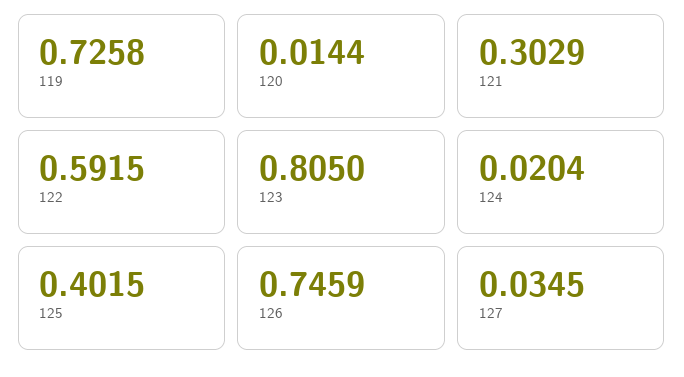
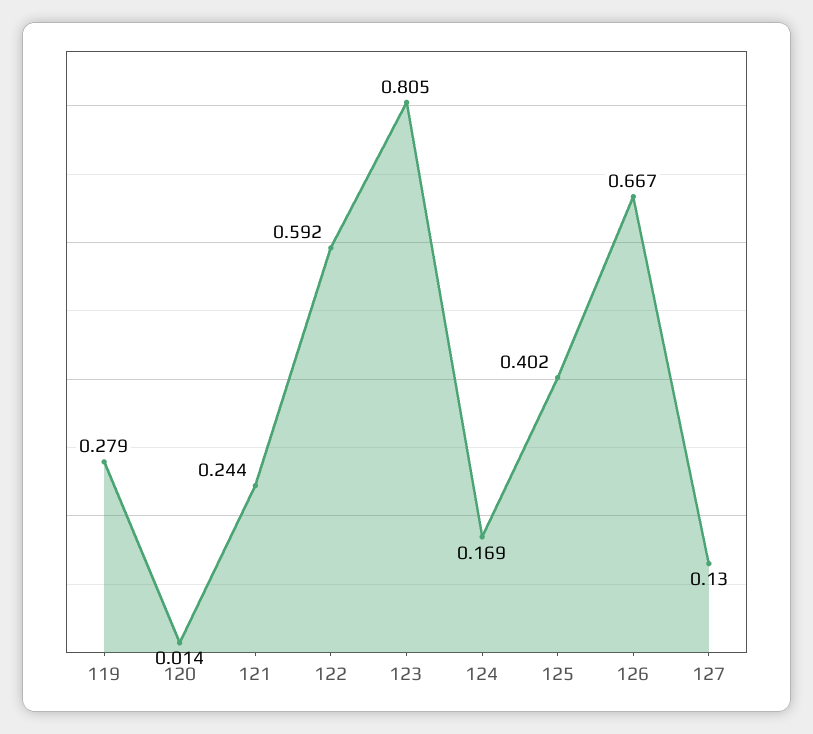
  {
-   "119": 0.7258,
+   "119": 0.279,
    "120": 0.0144,
-   "121": 0.3029,
+   "121": 0.244,
    "122": 0.5915,
    "123": 0.805,
-   "124": 0.0204,
+   "124": 0.169,
    "125": 0.4015,
-   "126": 0.7459,
+   "126": 0.667,
-   "127": 0.0345
+   "127": 0.13
  }

